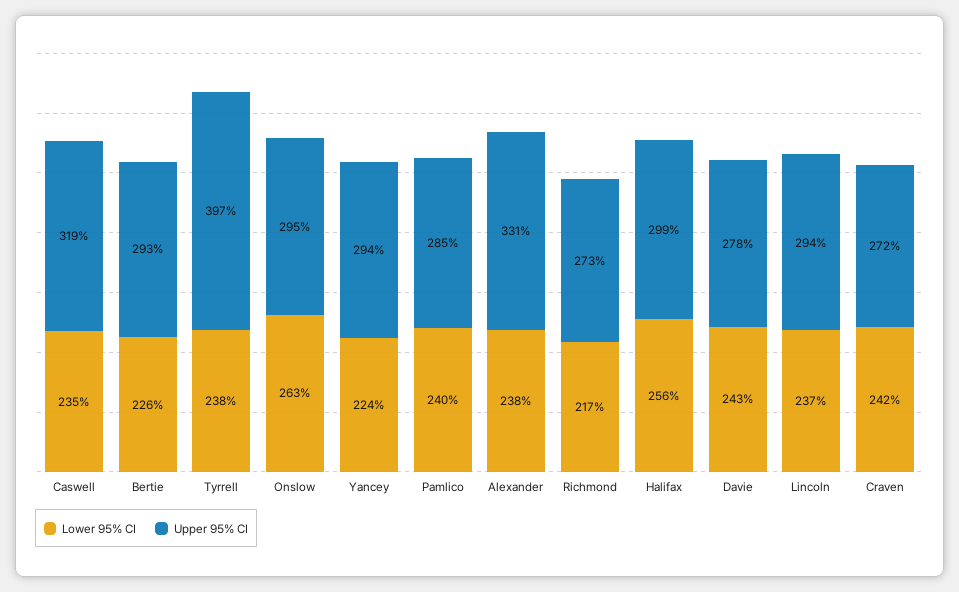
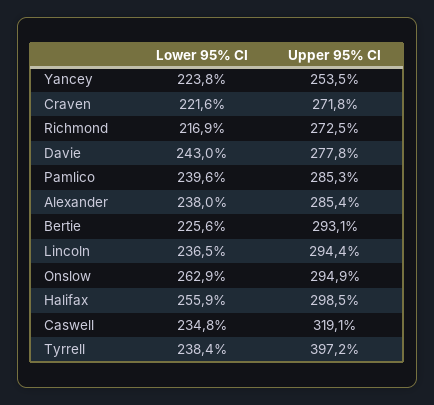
  {
    "Lower 95% CI": {
      "Caswell": 234.8,
      "Bertie": 225.6,
      "Tyrrell": 238.4,
      "Onslow": 262.9,
      "Yancey": 223.8,
      "Pamlico": 239.6,
      "Alexander": 238,
      "Richmond": 216.9,
      "Halifax": 255.9,
      "Davie": 243,
      "Lincoln": 236.5,
-     "Craven": 242
+     "Craven": 221.6
    },
    "Upper 95% CI": {
      "Caswell": 319.1,
      "Bertie": 293.1,
      "Tyrrell": 397.2,
      "Onslow": 294.9,
-     "Yancey": 294,
+     "Yancey": 253.5,
      "Pamlico": 285.3,
-     "Alexander": 331,
+     "Alexander": 285.4,
      "Richmond": 272.5,
      "Halifax": 298.5,
      "Davie": 277.8,
      "Lincoln": 294.4,
      "Craven": 271.8
    }
  }

